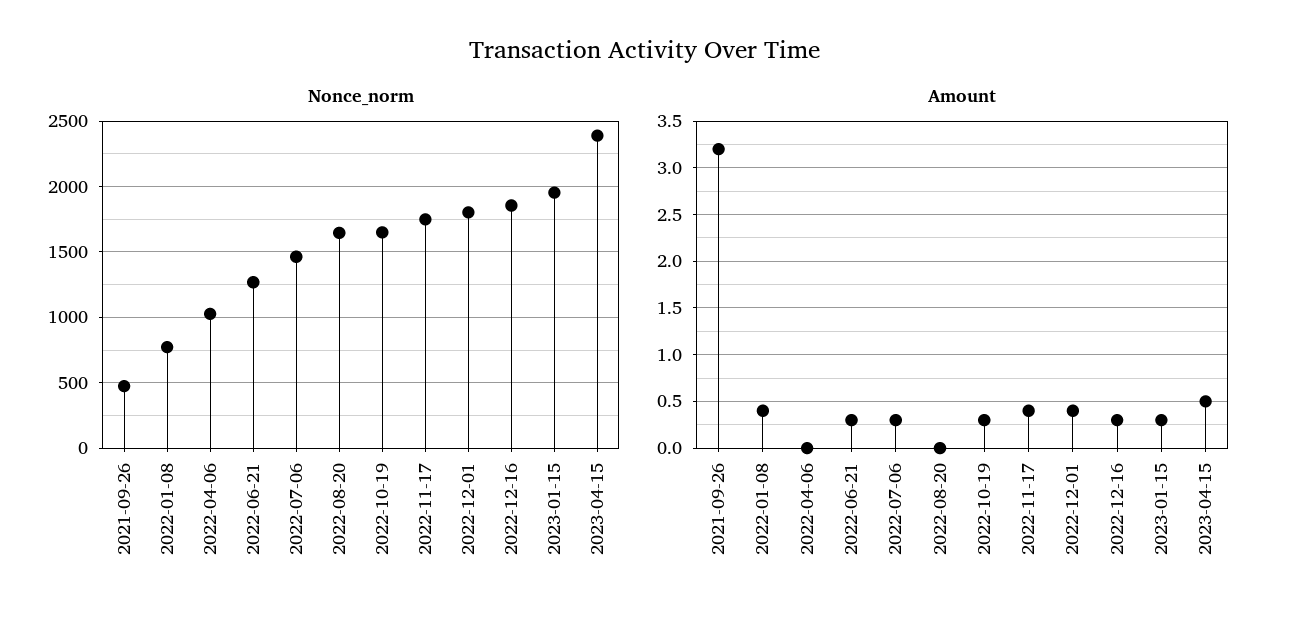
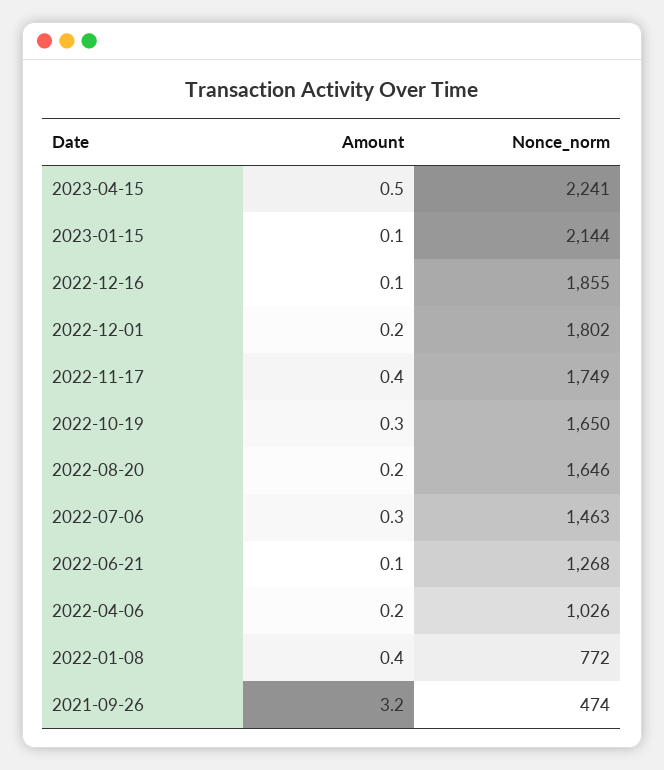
  {
    "Nonce_norm": {
      "2021-09-26": 474,
      "2022-01-08": 772,
      "2022-04-06": 1026,
      "2022-06-21": 1268,
      "2022-07-06": 1463,
      "2022-08-20": 1646,
      "2022-10-19": 1650,
      "2022-11-17": 1749,
      "2022-12-01": 1802,
      "2022-12-16": 1855,
-     "2023-01-15": 1950,
+     "2023-01-15": 2144,
-     "2023-04-15": 2400
+     "2023-04-15": 2241
    },
    "Amount": {
      "2021-09-26": 3.2,
      "2022-01-08": 0.4,
-     "2022-04-06": 0,
+     "2022-04-06": 0.2,
-     "2022-06-21": 0.3,
+     "2022-06-21": 0.1,
      "2022-07-06": 0.3,
-     "2022-08-20": 0,
+     "2022-08-20": 0.2,
      "2022-10-19": 0.3,
      "2022-11-17": 0.4,
-     "2022-12-01": 0.4,
+     "2022-12-01": 0.2,
-     "2022-12-16": 0.3,
+     "2022-12-16": 0.1,
-     "2023-01-15": 0.3,
+     "2023-01-15": 0.1,
      "2023-04-15": 0.5
    }
  }

